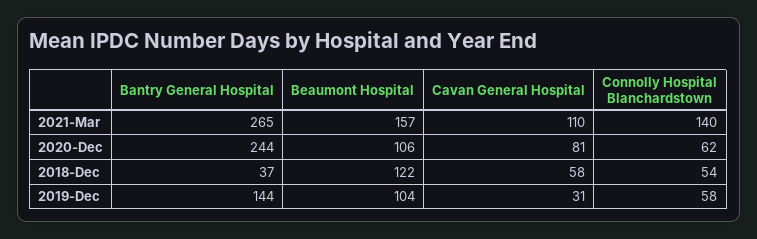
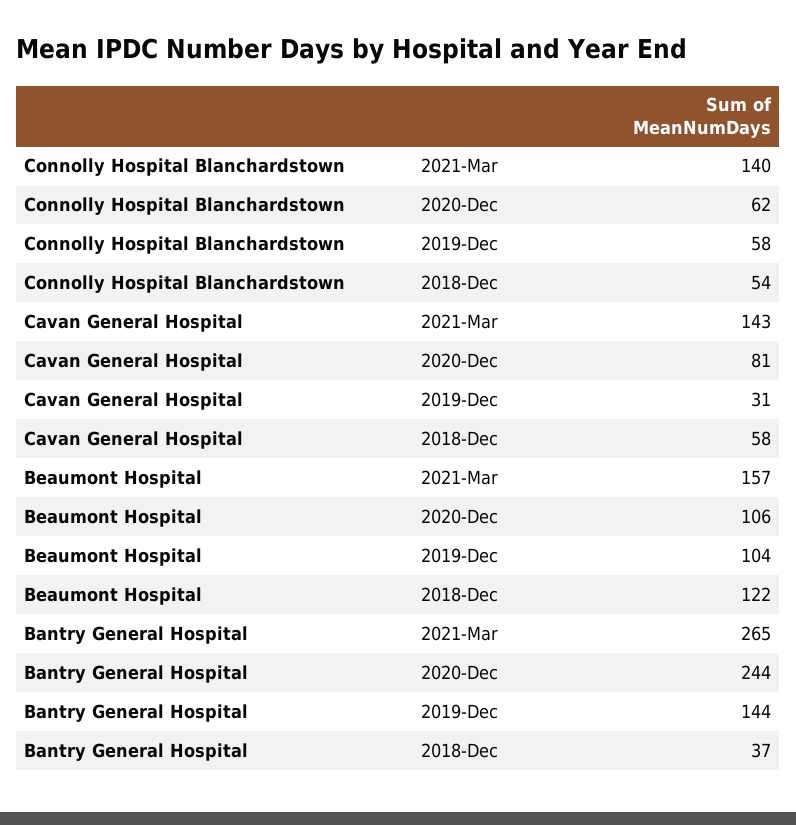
  {
    "Bantry General Hospital": {
      "2021-Mar": 265,
      "2020-Dec": 244,
      "2018-Dec": 37,
      "2019-Dec": 144
    },
    "Beaumont Hospital": {
      "2021-Mar": 157,
      "2020-Dec": 106,
      "2018-Dec": 122,
      "2019-Dec": 104
    },
    "Cavan General Hospital": {
-     "2021-Mar": 110,
+     "2021-Mar": 143,
      "2020-Dec": 81,
      "2018-Dec": 58,
      "2019-Dec": 31
    },
    "Connolly Hospital Blanchardstown": {
      "2021-Mar": 140,
      "2020-Dec": 62,
      "2018-Dec": 54,
      "2019-Dec": 58
    }
  }

